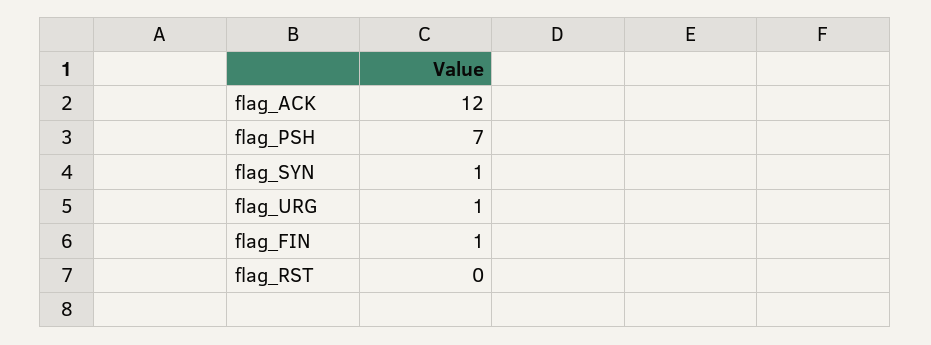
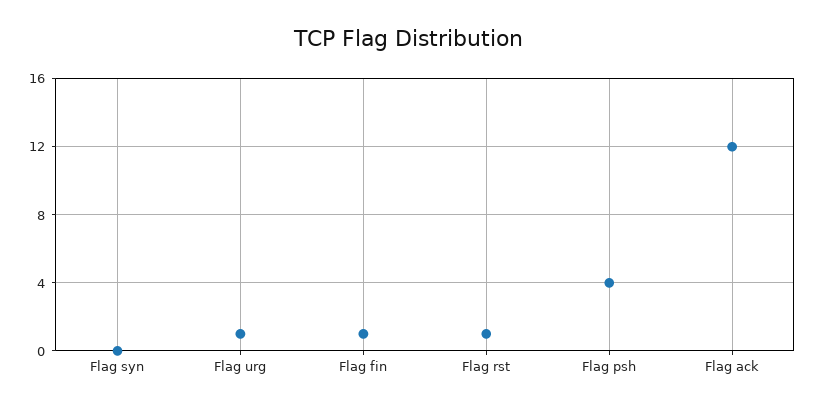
  {
    "flag_ACK": 12,
-   "flag_PSH": 7,
+   "flag_PSH": 4,
-   "flag_SYN": 1,
+   "flag_SYN": 0,
    "flag_URG": 1,
    "flag_FIN": 1,
-   "flag_RST": 0
+   "flag_RST": 1
  }

